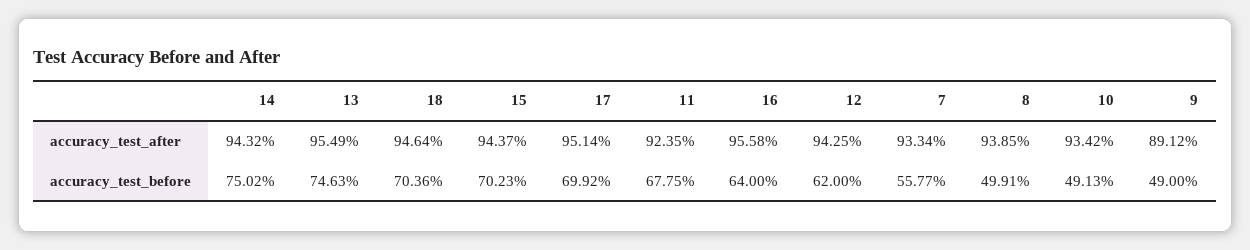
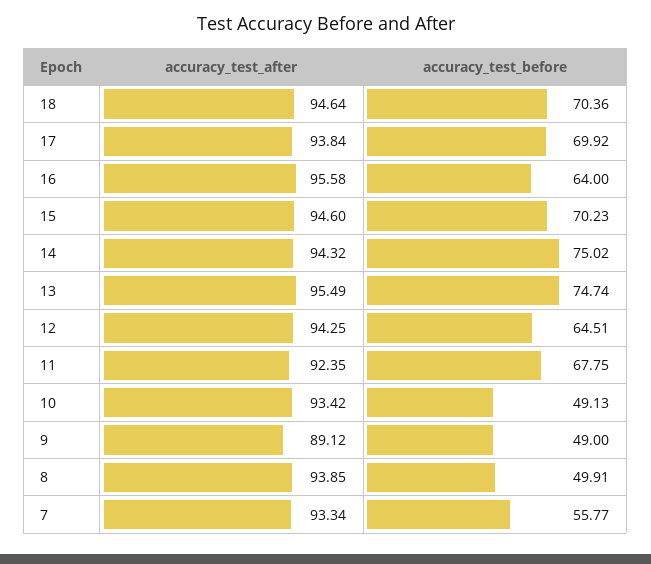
  {
    "14": {
      "accuracy_test_after": 94.32,
      "accuracy_test_before": 75.02
    },
    "13": {
      "accuracy_test_after": 95.49,
-     "accuracy_test_before": 74.63
+     "accuracy_test_before": 74.74
    },
    "18": {
      "accuracy_test_after": 94.64,
      "accuracy_test_before": 70.36
    },
    "15": {
-     "accuracy_test_after": 94.37,
+     "accuracy_test_after": 94.6,
      "accuracy_test_before": 70.23
    },
    "17": {
-     "accuracy_test_after": 95.14,
+     "accuracy_test_after": 93.84,
      "accuracy_test_before": 69.92
    },
    "11": {
      "accuracy_test_after": 92.35,
      "accuracy_test_before": 67.75
    },
    "16": {
      "accuracy_test_after": 95.58,
      "accuracy_test_before": 64
    },
    "12": {
      "accuracy_test_after": 94.25,
-     "accuracy_test_before": 62
+     "accuracy_test_before": 64.51
    },
    "7": {
      "accuracy_test_after": 93.34,
      "accuracy_test_before": 55.77
    },
    "8": {
      "accuracy_test_after": 93.85,
      "accuracy_test_before": 49.91
    },
    "10": {
      "accuracy_test_after": 93.42,
      "accuracy_test_before": 49.13
    },
    "9": {
      "accuracy_test_after": 89.12,
      "accuracy_test_before": 49
    }
  }

